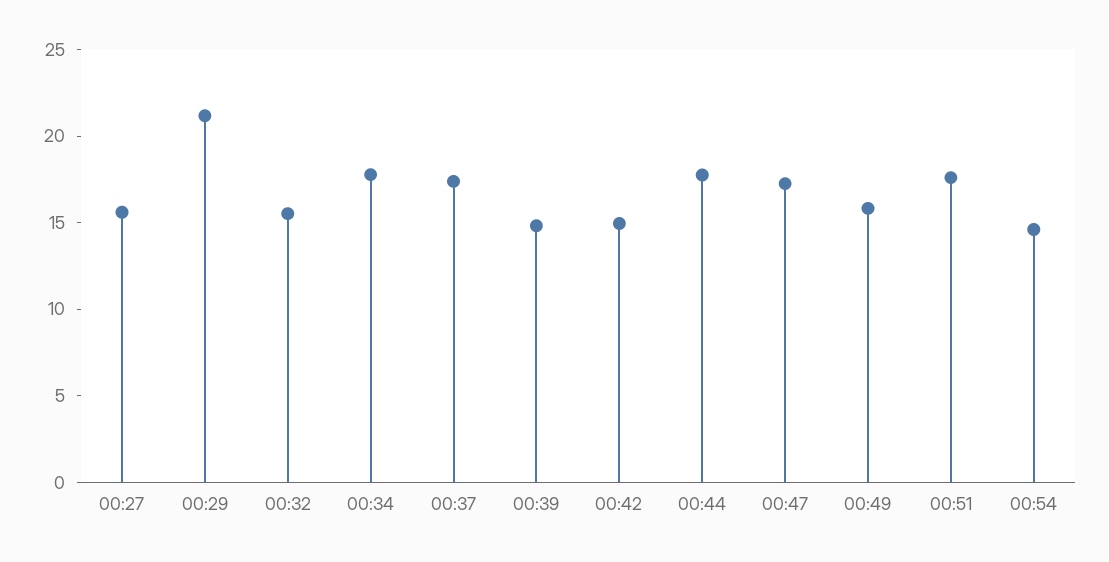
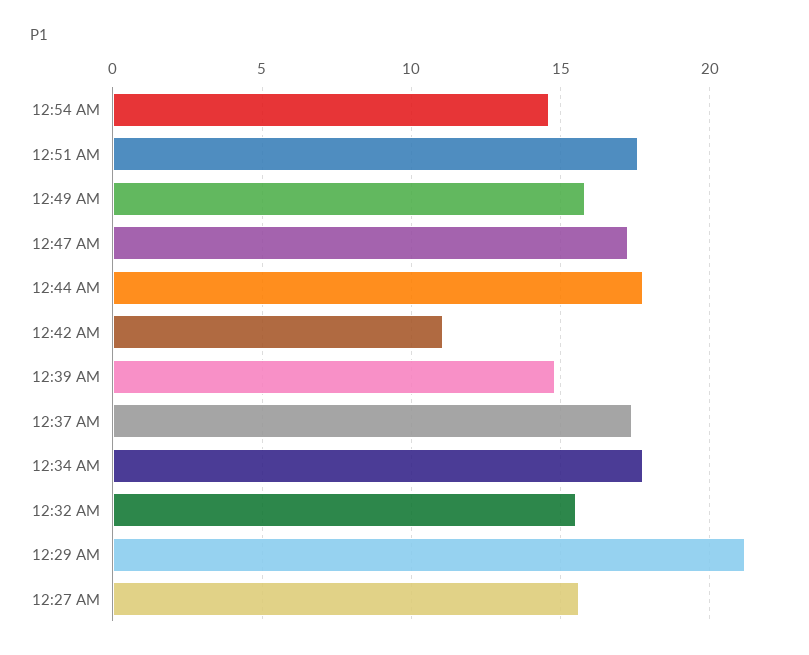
  {
    "00:27": 15.5,
    "00:29": 21,
    "00:32": 15.5,
    "00:34": 18,
    "00:37": 17.5,
    "00:39": 15,
-   "00:42": 15,
+   "00:42": 11,
    "00:44": 18,
    "00:47": 17.5,
    "00:49": 16,
    "00:51": 17.5,
    "00:54": 14.5
  }

